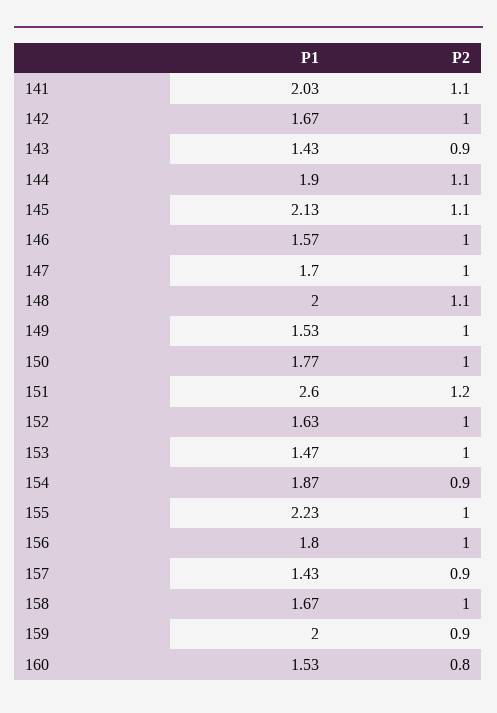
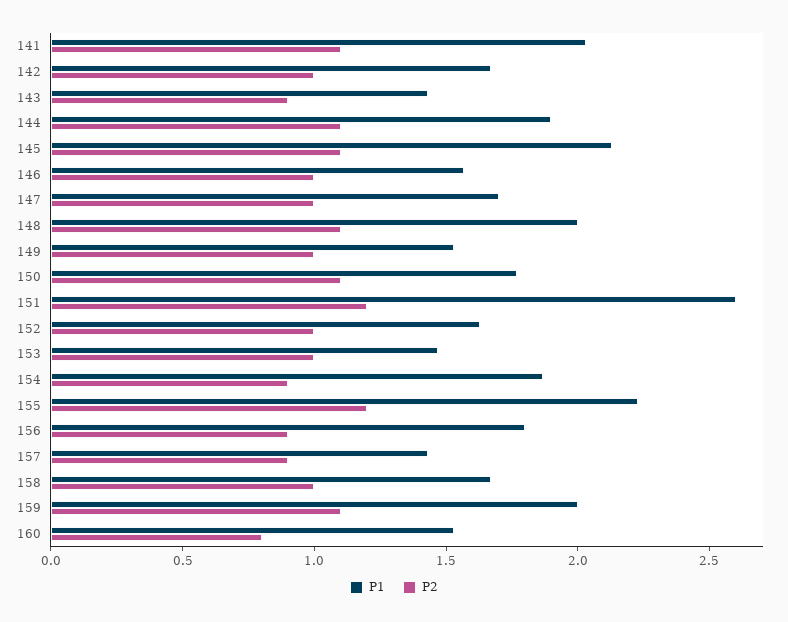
  {
    "P1": {
      "141": 2.03,
      "142": 1.67,
      "143": 1.43,
      "144": 1.9,
      "145": 2.13,
      "146": 1.57,
      "147": 1.7,
      "148": 2,
      "149": 1.53,
      "150": 1.77,
      "151": 2.6,
      "152": 1.63,
      "153": 1.47,
      "154": 1.87,
      "155": 2.23,
      "156": 1.8,
      "157": 1.43,
      "158": 1.67,
      "159": 2,
      "160": 1.53
    },
    "P2": {
      "141": 1.1,
      "142": 1,
      "143": 0.9,
      "144": 1.1,
      "145": 1.1,
      "146": 1,
      "147": 1,
      "148": 1.1,
      "149": 1,
-     "150": 1,
+     "150": 1.1,
      "151": 1.2,
      "152": 1,
      "153": 1,
      "154": 0.9,
-     "155": 1,
+     "155": 1.2,
-     "156": 1,
+     "156": 0.9,
      "157": 0.9,
      "158": 1,
-     "159": 0.9,
+     "159": 1.1,
      "160": 0.8
    }
  }

